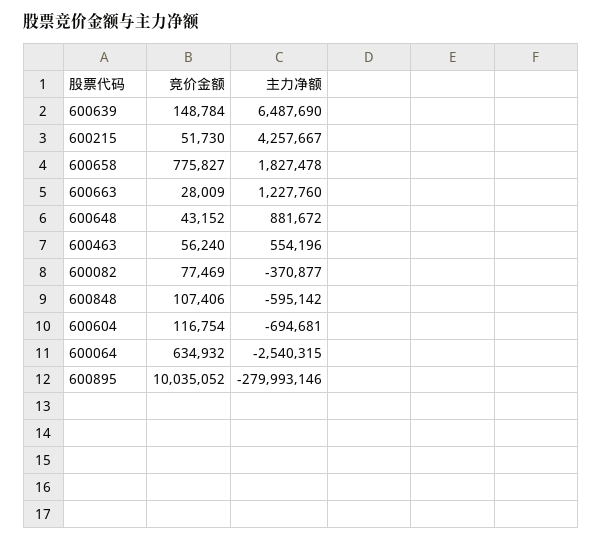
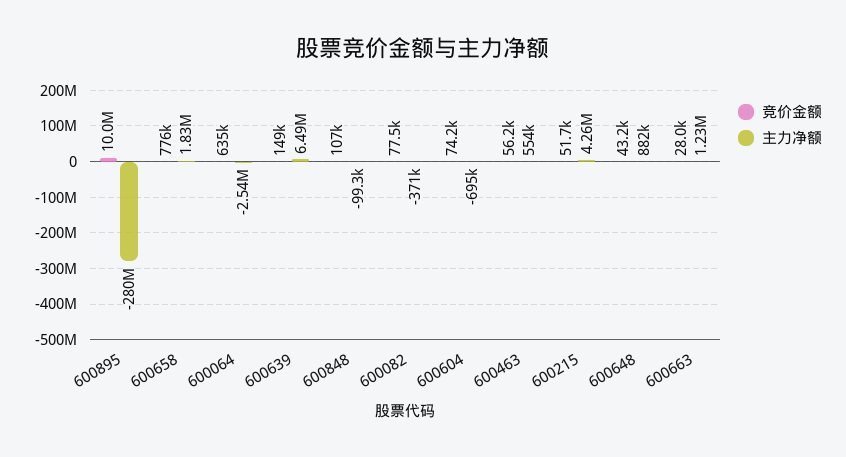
  {
    "竞价金额": {
      "600639": 148784,
      "600215": 51730,
      "600658": 775827,
      "600663": 28009,
      "600648": 43152,
      "600463": 56240,
      "600082": 77469,
      "600848": 107406,
-     "600604": 116754,
+     "600604": 74200,
      "600064": 634932,
      "600895": 10035052
    },
    "主力净额": {
      "600639": 6487690,
      "600215": 4257667,
      "600658": 1827478,
      "600663": 1227760,
      "600648": 881672,
      "600463": 554196,
      "600082": -370877,
-     "600848": -595142,
+     "600848": -99300,
      "600604": -694681,
      "600064": -2540315,
      "600895": -279993146
    }
  }

